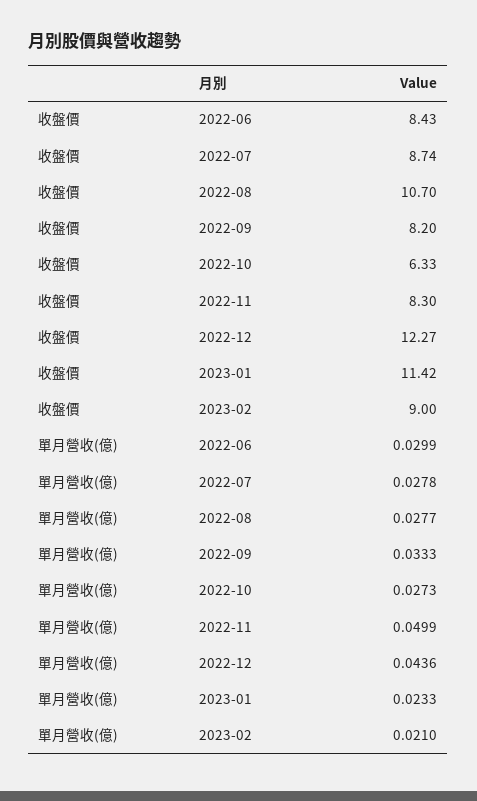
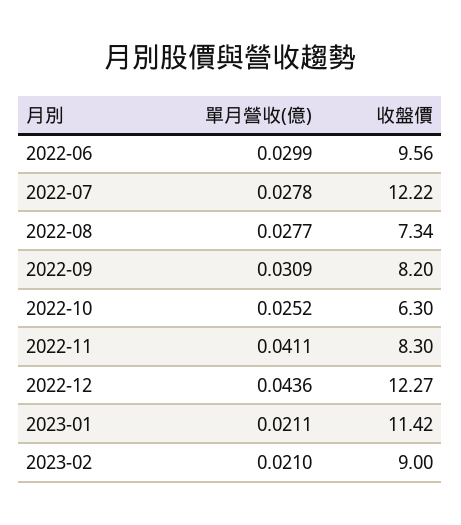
  {
    "收盤價": {
-     "2022-06": 8.43,
+     "2022-06": 9.56,
-     "2022-07": 8.74,
+     "2022-07": 12.22,
-     "2022-08": 10.7,
+     "2022-08": 7.34,
      "2022-09": 8.2,
-     "2022-10": 6.33,
+     "2022-10": 6.3,
      "2022-11": 8.3,
      "2022-12": 12.27,
      "2023-01": 11.42,
      "2023-02": 9
    },
    "單月營收(億)": {
      "2022-06": 0.0299,
      "2022-07": 0.0278,
      "2022-08": 0.0277,
-     "2022-09": 0.0333,
+     "2022-09": 0.0309,
-     "2022-10": 0.0273,
+     "2022-10": 0.0252,
-     "2022-11": 0.0499,
+     "2022-11": 0.0411,
      "2022-12": 0.0436,
-     "2023-01": 0.0233,
+     "2023-01": 0.0211,
      "2023-02": 0.021
    }
  }

